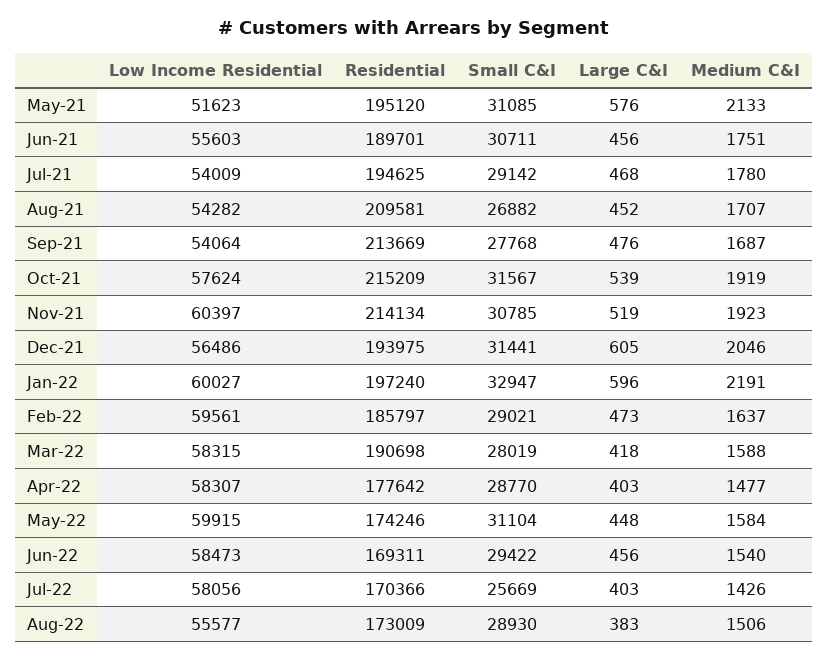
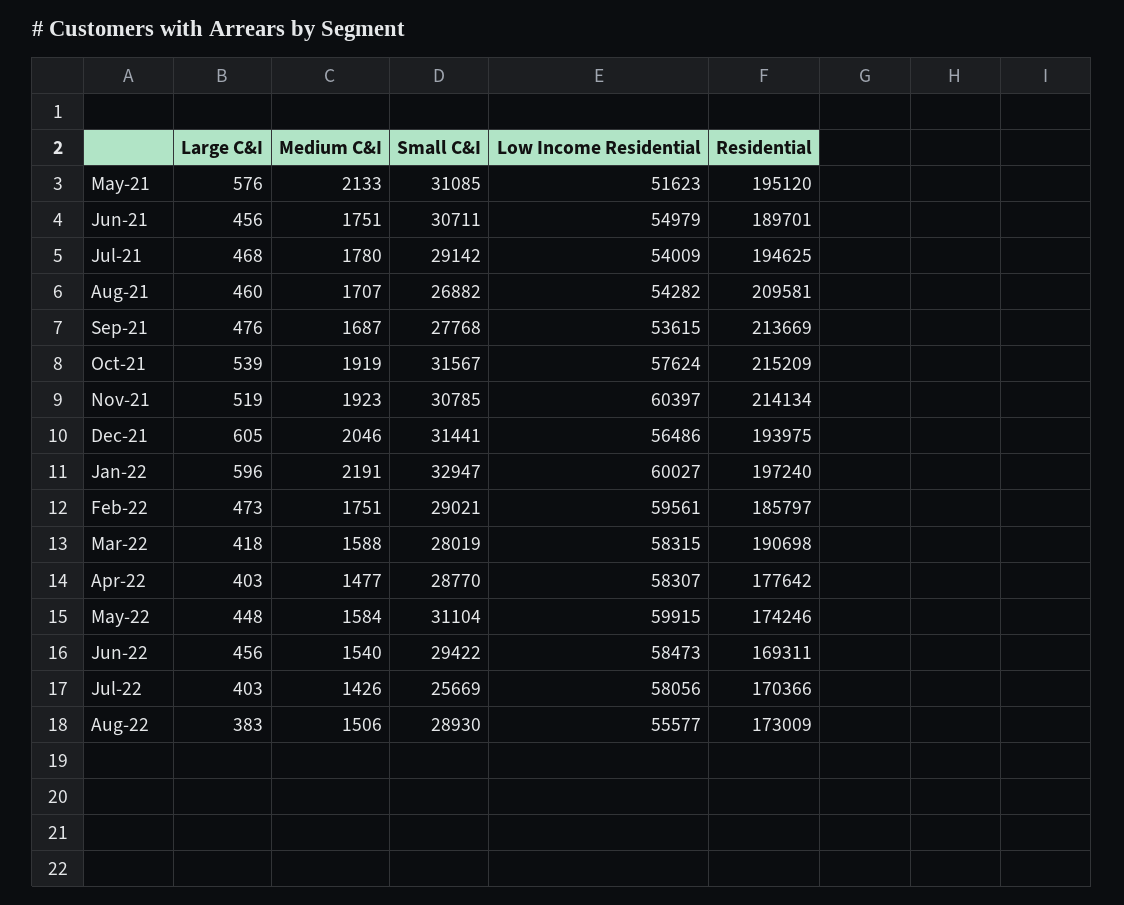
  {
    "Low Income Residential": {
      "May-21": 51623,
-     "Jun-21": 55603,
+     "Jun-21": 54979,
      "Jul-21": 54009,
      "Aug-21": 54282,
-     "Sep-21": 54064,
+     "Sep-21": 53615,
      "Oct-21": 57624,
      "Nov-21": 60397,
      "Dec-21": 56486,
      "Jan-22": 60027,
      "Feb-22": 59561,
      "Mar-22": 58315,
      "Apr-22": 58307,
      "May-22": 59915,
      "Jun-22": 58473,
      "Jul-22": 58056,
      "Aug-22": 55577
    },
    "Residential": {
      "May-21": 195120,
      "Jun-21": 189701,
      "Jul-21": 194625,
      "Aug-21": 209581,
      "Sep-21": 213669,
      "Oct-21": 215209,
      "Nov-21": 214134,
      "Dec-21": 193975,
      "Jan-22": 197240,
      "Feb-22": 185797,
      "Mar-22": 190698,
      "Apr-22": 177642,
      "May-22": 174246,
      "Jun-22": 169311,
      "Jul-22": 170366,
      "Aug-22": 173009
    },
    "Small C&I": {
      "May-21": 31085,
      "Jun-21": 30711,
      "Jul-21": 29142,
      "Aug-21": 26882,
      "Sep-21": 27768,
      "Oct-21": 31567,
      "Nov-21": 30785,
      "Dec-21": 31441,
      "Jan-22": 32947,
      "Feb-22": 29021,
      "Mar-22": 28019,
      "Apr-22": 28770,
      "May-22": 31104,
      "Jun-22": 29422,
      "Jul-22": 25669,
      "Aug-22": 28930
    },
    "Large C&I": {
      "May-21": 576,
      "Jun-21": 456,
      "Jul-21": 468,
-     "Aug-21": 452,
+     "Aug-21": 460,
      "Sep-21": 476,
      "Oct-21": 539,
      "Nov-21": 519,
      "Dec-21": 605,
      "Jan-22": 596,
      "Feb-22": 473,
      "Mar-22": 418,
      "Apr-22": 403,
      "May-22": 448,
      "Jun-22": 456,
      "Jul-22": 403,
      "Aug-22": 383
    },
    "Medium C&I": {
      "May-21": 2133,
      "Jun-21": 1751,
      "Jul-21": 1780,
      "Aug-21": 1707,
      "Sep-21": 1687,
      "Oct-21": 1919,
      "Nov-21": 1923,
      "Dec-21": 2046,
      "Jan-22": 2191,
-     "Feb-22": 1637,
+     "Feb-22": 1751,
      "Mar-22": 1588,
      "Apr-22": 1477,
      "May-22": 1584,
      "Jun-22": 1540,
      "Jul-22": 1426,
      "Aug-22": 1506
    }
  }

